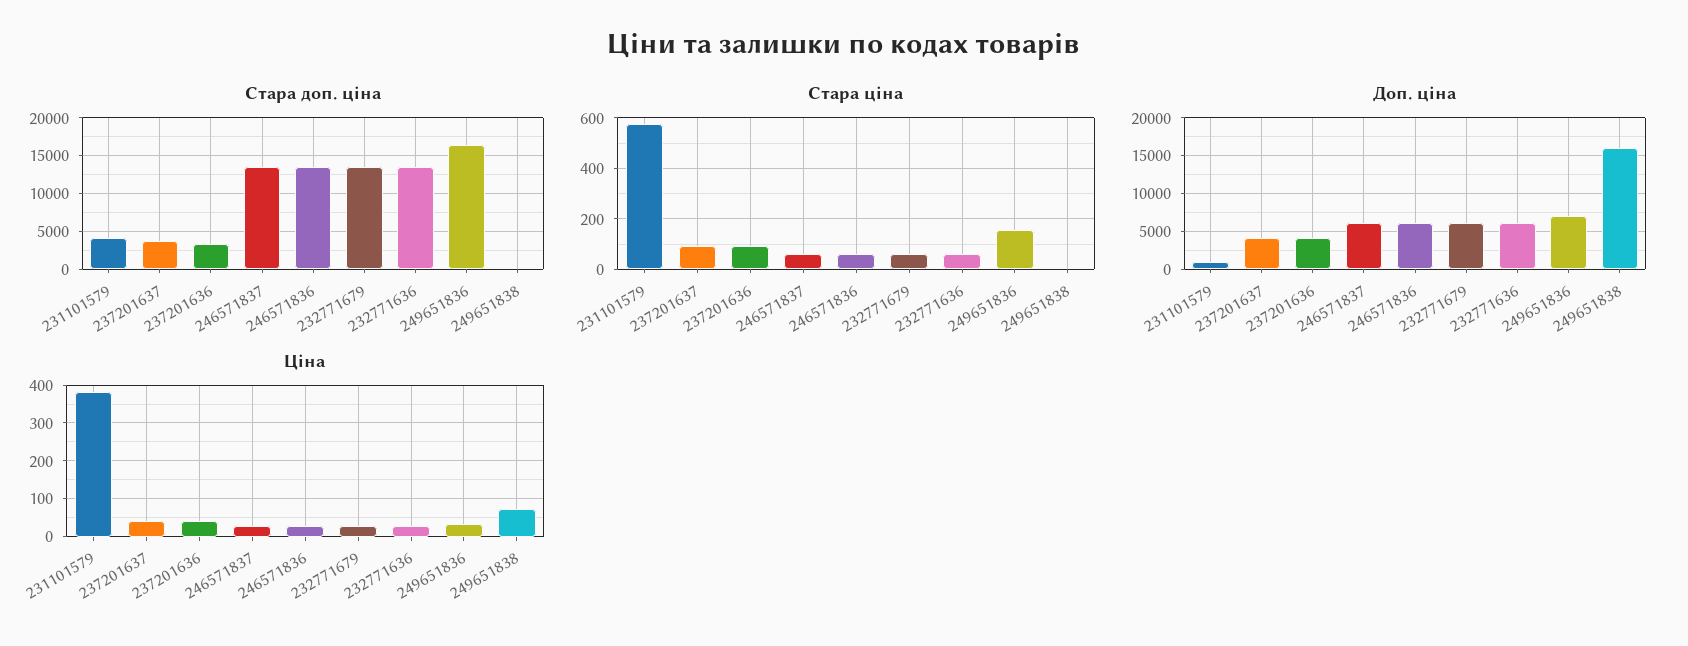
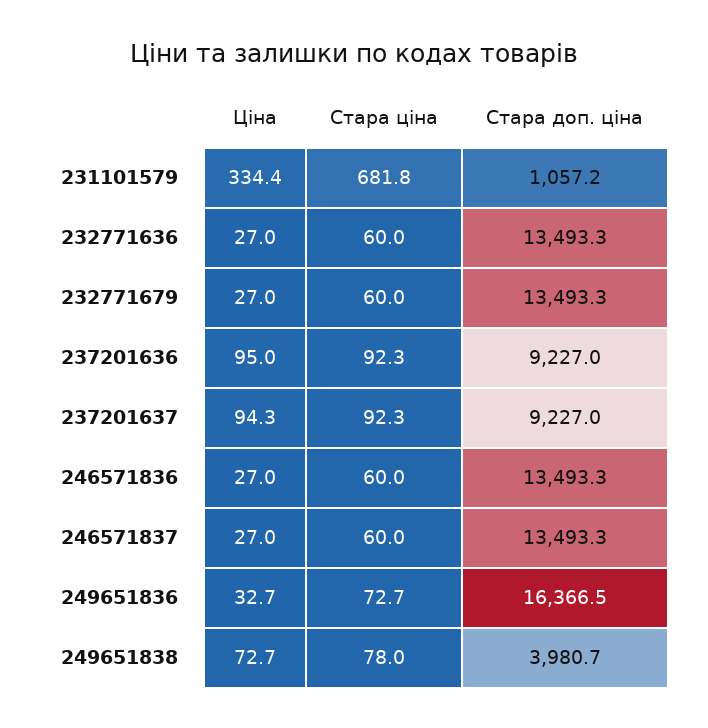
  {
    "Стара доп. ціна": {
-     "231101579": 4000,
+     "231101579": 1057.2,
-     "237201637": 4000,
+     "237201637": 9227,
-     "237201636": 3000,
+     "237201636": 9227,
      "246571837": 13493.3,
      "246571836": 13493.3,
      "232771679": 13493.3,
      "232771636": 13493.3,
      "249651836": 16366.5,
-     "249651838": 0
+     "249651838": 3980.7
    },
    "Стара ціна": {
-     "231101579": 575,
+     "231101579": 681.8,
      "237201637": 92.3,
      "237201636": 92.3,
      "246571837": 60,
      "246571836": 60,
      "232771679": 60,
      "232771636": 60,
-     "249651836": 150,
+     "249651836": 72.7,
-     "249651838": 0
+     "249651838": 78
    },
-   "Доп. ціна": {
-     "231101579": 1000,
-     "237201637": 4000,
-     "237201636": 4000,
-     "246571837": 6000,
-     "246571836": 6000,
-     "232771679": 6000,
-     "232771636": 6000,
-     "249651836": 7000,
-     "249651838": 16000
-   },
    "Ціна": {
-     "231101579": 380,
+     "231101579": 334.4,
-     "237201637": 40,
+     "237201637": 94.3,
-     "237201636": 40,
+     "237201636": 95,
      "246571837": 27,
      "246571836": 27,
      "232771679": 27,
      "232771636": 27,
      "249651836": 32.7,
      "249651838": 72.7
    }
  }

